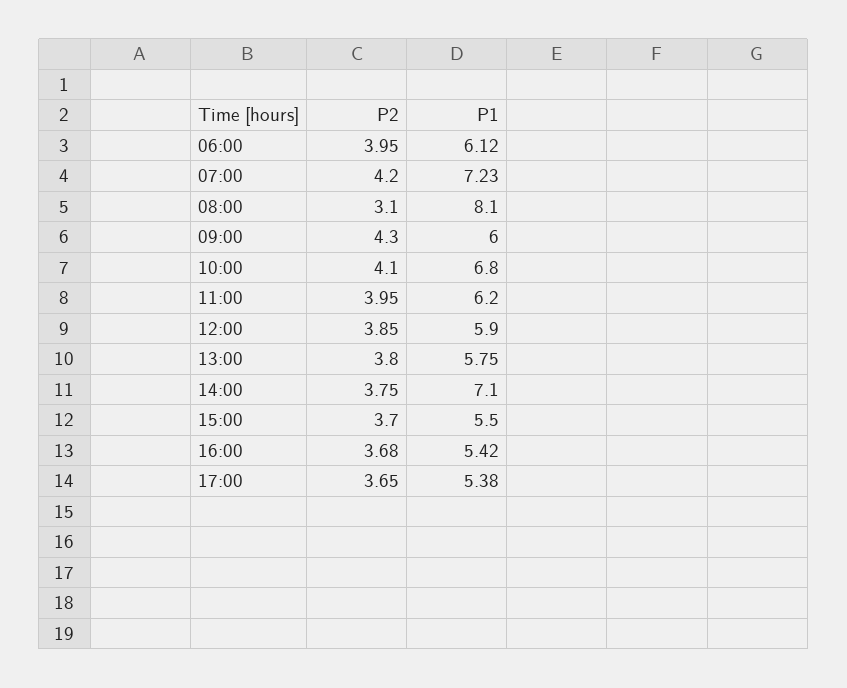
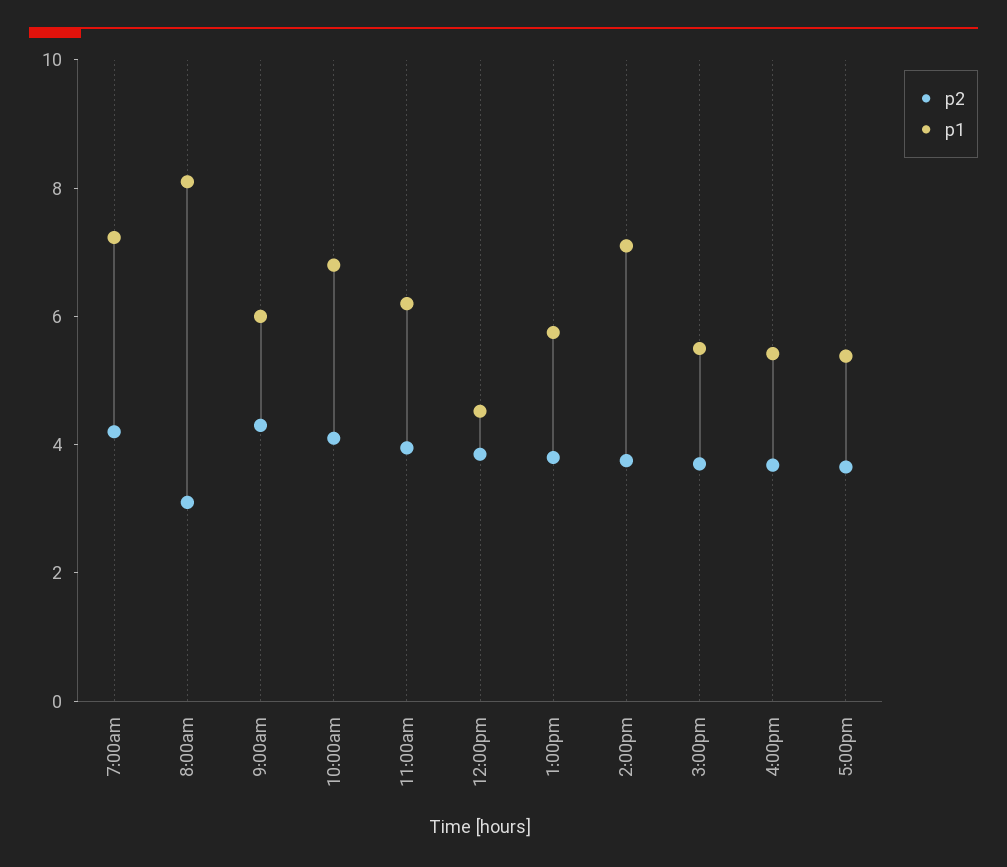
  {
    "P2": {
-     "06:00": 3.95,
      "07:00": 4.2,
      "08:00": 3.1,
      "09:00": 4.3,
      "10:00": 4.1,
      "11:00": 3.95,
      "12:00": 3.85,
      "13:00": 3.8,
      "14:00": 3.75,
      "15:00": 3.7,
      "16:00": 3.68,
      "17:00": 3.65
    },
    "P1": {
-     "06:00": 6.12,
      "07:00": 7.23,
      "08:00": 8.1,
      "09:00": 6,
      "10:00": 6.8,
      "11:00": 6.2,
-     "12:00": 5.9,
+     "12:00": 4.5,
      "13:00": 5.75,
      "14:00": 7.1,
      "15:00": 5.5,
      "16:00": 5.42,
      "17:00": 5.38
    }
  }

